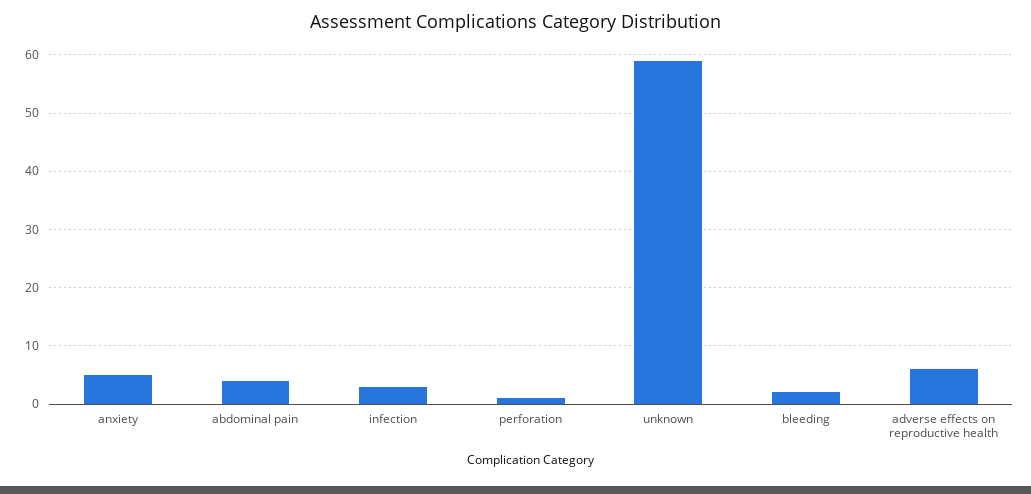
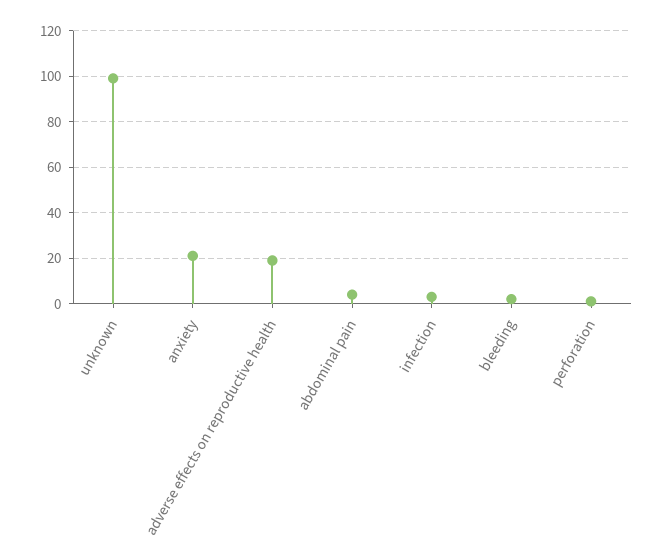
  {
-   "anxiety": 5,
+   "anxiety": 20,
    "abdominal pain": 5,
    "infection": 5,
    "perforation": 0,
-   "unknown": 60,
+   "unknown": 100,
    "bleeding": 0,
-   "adverse effects on reproductive health": 5
+   "adverse effects on reproductive health": 20
  }

